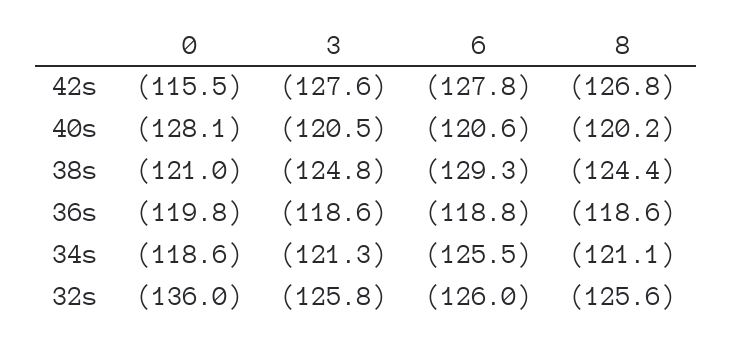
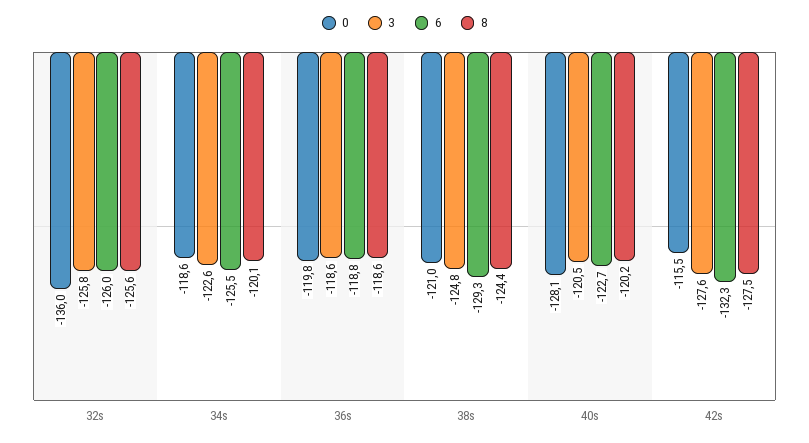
  {
    "0": {
      "42s": -115.5,
      "40s": -128.1,
      "38s": -121,
      "36s": -119.8,
      "34s": -118.6,
      "32s": -136
    },
    "3": {
      "42s": -127.6,
      "40s": -120.5,
      "38s": -124.8,
      "36s": -118.6,
-     "34s": -121.3,
+     "34s": -122.6,
      "32s": -125.8
    },
    "6": {
-     "42s": -127.8,
+     "42s": -132.3,
-     "40s": -120.6,
+     "40s": -122.7,
      "38s": -129.3,
      "36s": -118.8,
      "34s": -125.5,
      "32s": -126
    },
    "8": {
-     "42s": -126.8,
+     "42s": -127.5,
      "40s": -120.2,
      "38s": -124.4,
      "36s": -118.6,
-     "34s": -121.1,
+     "34s": -120.1,
      "32s": -125.6
    }
  }

